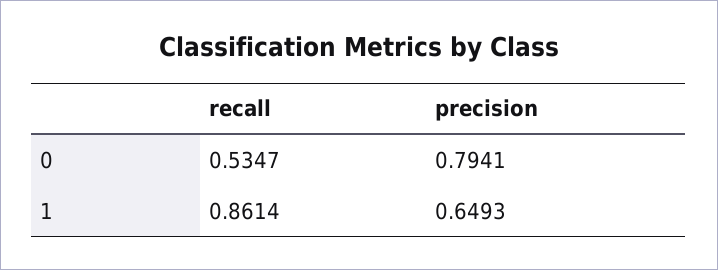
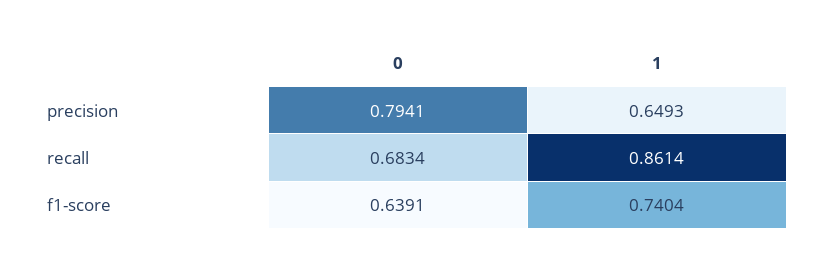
  {
    "recall": {
-     "0": 0.5347,
+     "0": 0.6834,
      "1": 0.8614
    },
    "precision": {
      "0": 0.7941,
      "1": 0.6493
-   }
+   },
+   "f1-score": {
+     "0": 0.6391,
+     "1": 0.7404
+   }
  }

